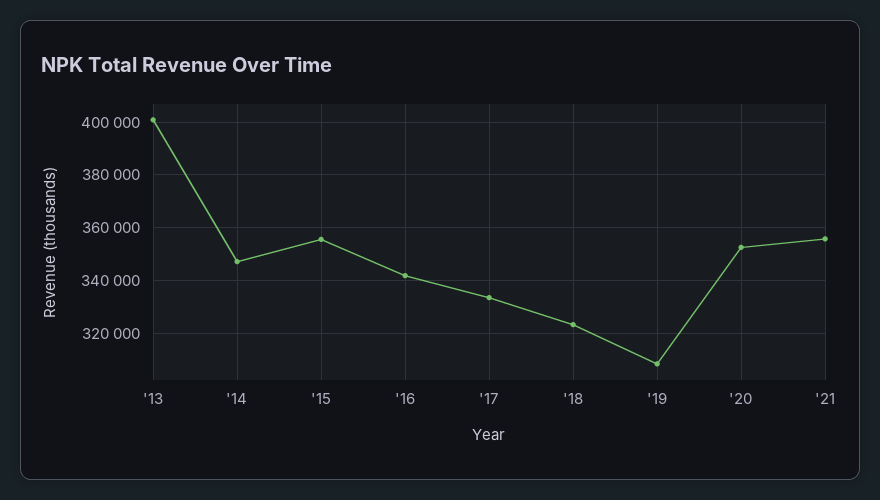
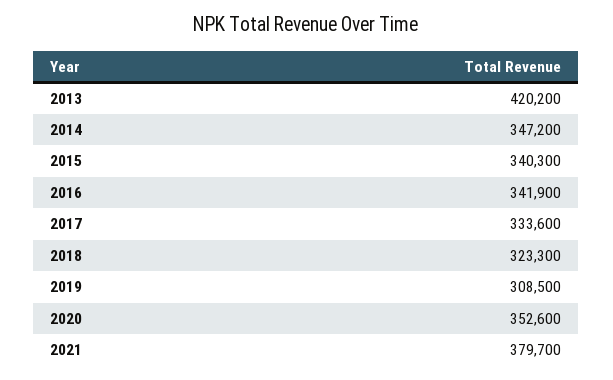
  {
-   "'13": 400000,
+   "'13": 420200,
    "'14": 347200,
-   "'15": 355000,
+   "'15": 340300,
    "'16": 341900,
    "'17": 333600,
    "'18": 323300,
    "'19": 308500,
    "'20": 352600,
-   "'21": 355000
+   "'21": 379700
  }

